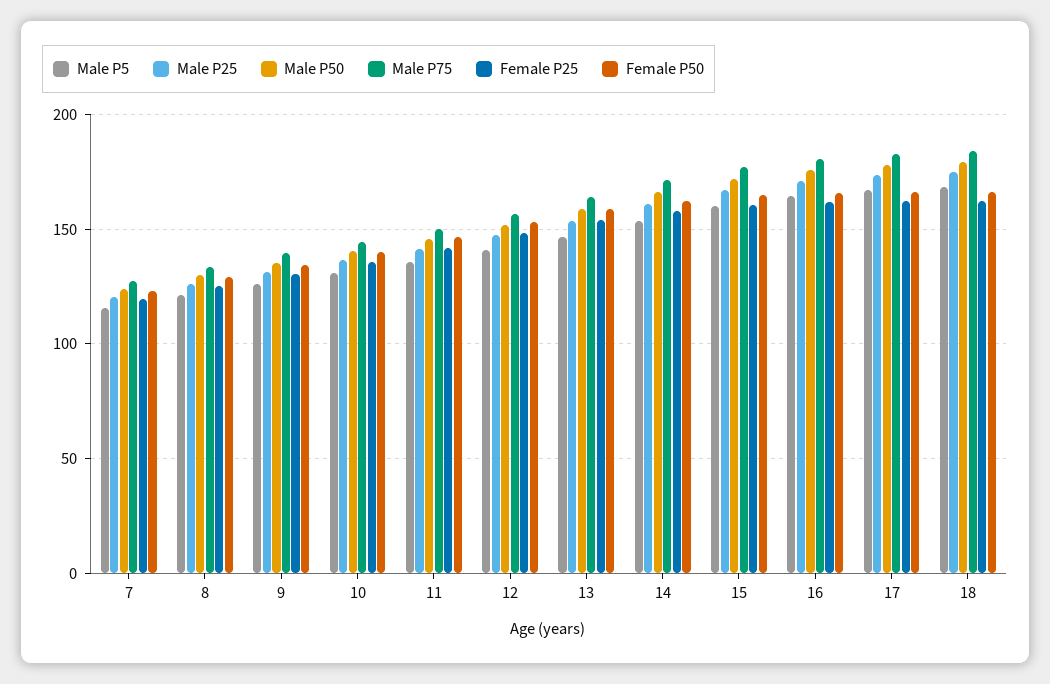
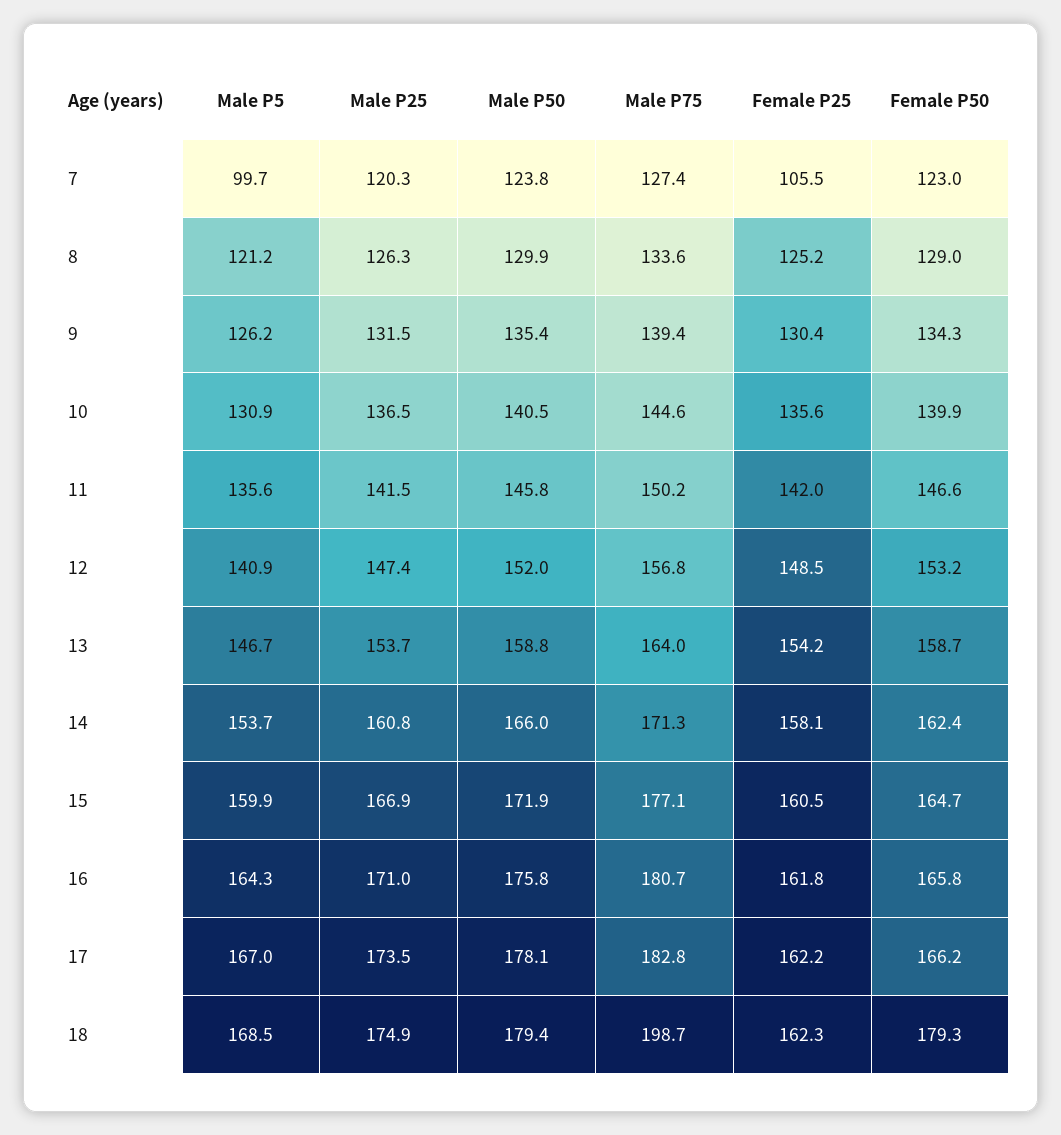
  {
    "Male P5": {
-     "7": 115,
+     "7": 99.7,
      "8": 121.2,
      "9": 126.2,
      "10": 130.9,
      "11": 135.6,
      "12": 140.9,
      "13": 146.7,
      "14": 153.7,
      "15": 159.9,
      "16": 164.3,
      "17": 167,
      "18": 168.5
    },
    "Male P25": {
      "7": 120.3,
      "8": 126.3,
      "9": 131.5,
      "10": 136.5,
      "11": 141.5,
      "12": 147.4,
      "13": 153.7,
      "14": 160.8,
      "15": 166.9,
      "16": 171,
      "17": 173.5,
      "18": 174.9
    },
    "Male P50": {
      "7": 123.8,
      "8": 129.9,
      "9": 135.4,
      "10": 140.5,
      "11": 145.8,
      "12": 152,
      "13": 158.8,
      "14": 166,
      "15": 171.9,
      "16": 175.8,
      "17": 178.1,
      "18": 179.4
    },
    "Male P75": {
      "7": 127.4,
      "8": 133.6,
      "9": 139.4,
      "10": 144.6,
      "11": 150.2,
      "12": 156.8,
      "13": 164,
      "14": 171.3,
      "15": 177.1,
      "16": 180.7,
      "17": 182.8,
-     "18": 185
+     "18": 198.7
    },
    "Female P25": {
-     "7": 120,
+     "7": 105.5,
      "8": 125.2,
      "9": 130.4,
      "10": 135.6,
      "11": 142,
      "12": 148.5,
      "13": 154.2,
      "14": 158.1,
      "15": 160.5,
      "16": 161.8,
      "17": 162.2,
      "18": 162.3
    },
    "Female P50": {
      "7": 123,
      "8": 129,
      "9": 134.3,
      "10": 139.9,
      "11": 146.6,
      "12": 153.2,
      "13": 158.7,
      "14": 162.4,
      "15": 164.7,
      "16": 165.8,
      "17": 166.2,
-     "18": 165
+     "18": 179.3
    }
  }

